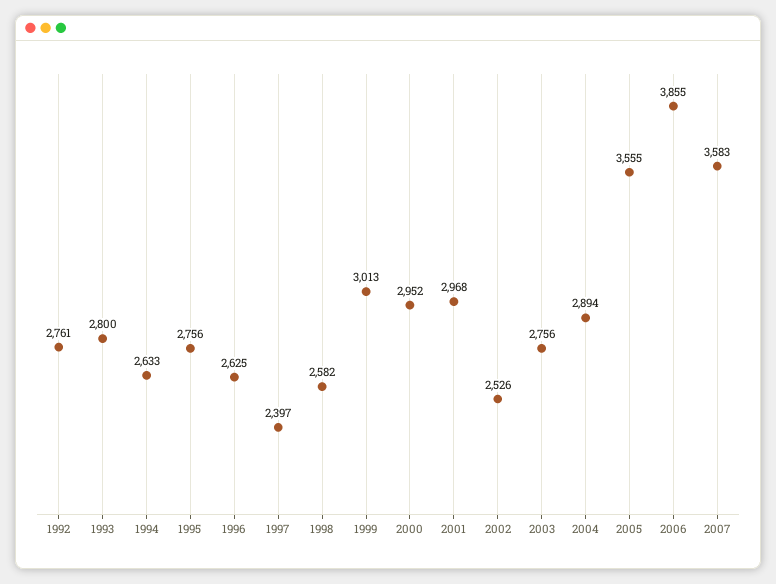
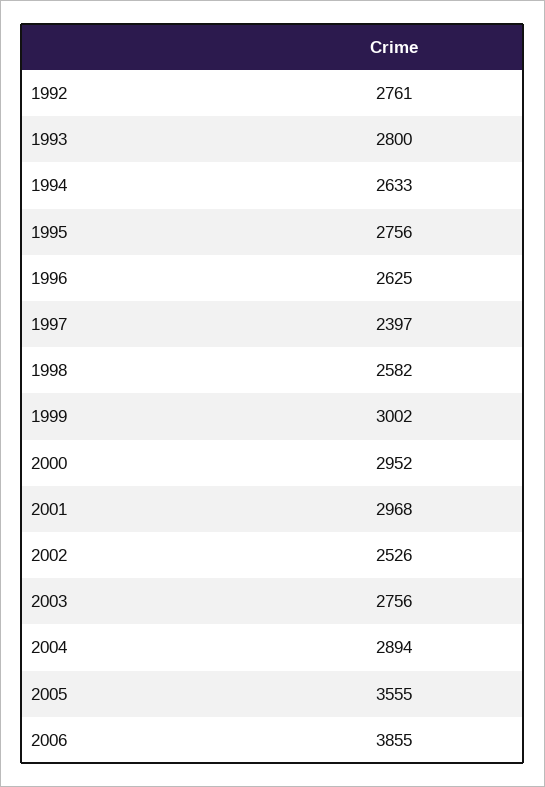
  {
    "1992": 2761,
    "1993": 2800,
    "1994": 2633,
    "1995": 2756,
    "1996": 2625,
    "1997": 2397,
    "1998": 2582,
-   "1999": 3013,
+   "1999": 3002,
    "2000": 2952,
    "2001": 2968,
    "2002": 2526,
    "2003": 2756,
    "2004": 2894,
    "2005": 3555,
-   "2006": 3855,
+   "2006": 3855
-   "2007": 3583
  }

